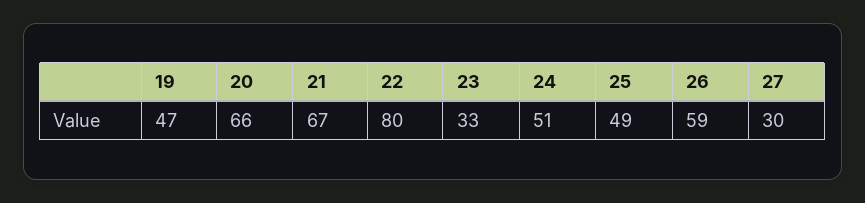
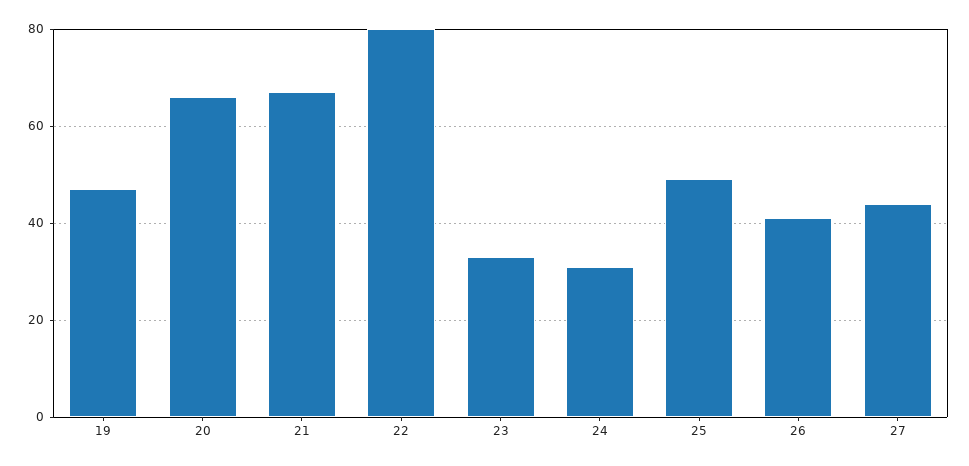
  {
    "19": 47,
    "20": 66,
    "21": 67,
    "22": 80,
    "23": 33,
-   "24": 51,
+   "24": 30,
    "25": 49,
-   "26": 59,
+   "26": 40,
-   "27": 30
+   "27": 45
  }

